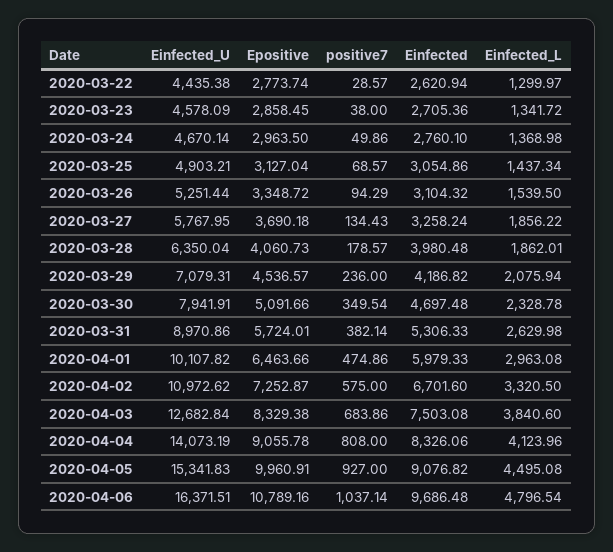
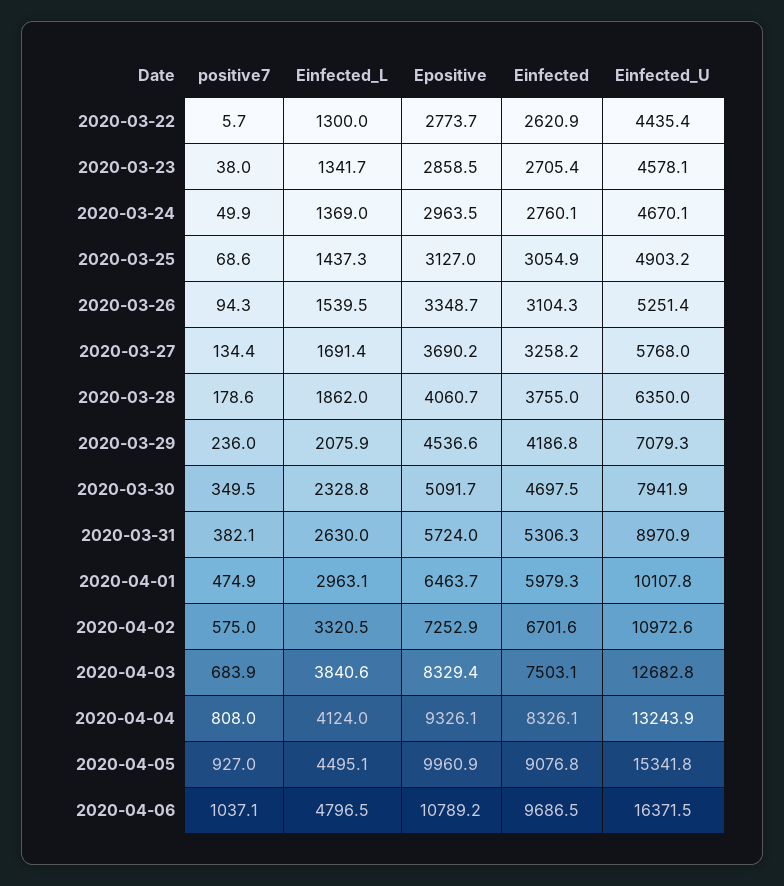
  {
    "Einfected_U": {
      "2020-03-22": 4435.38,
      "2020-03-23": 4578.09,
      "2020-03-24": 4670.14,
      "2020-03-25": 4903.21,
      "2020-03-26": 5251.44,
      "2020-03-27": 5767.95,
      "2020-03-28": 6350.04,
      "2020-03-29": 7079.31,
      "2020-03-30": 7941.91,
      "2020-03-31": 8970.86,
      "2020-04-01": 10107.82,
      "2020-04-02": 10972.62,
      "2020-04-03": 12682.84,
-     "2020-04-04": 14073.19,
+     "2020-04-04": 13243.9,
      "2020-04-05": 15341.83,
      "2020-04-06": 16371.51
    },
    "Epositive": {
      "2020-03-22": 2773.74,
      "2020-03-23": 2858.45,
      "2020-03-24": 2963.5,
      "2020-03-25": 3127.04,
      "2020-03-26": 3348.72,
      "2020-03-27": 3690.18,
      "2020-03-28": 4060.73,
      "2020-03-29": 4536.57,
      "2020-03-30": 5091.66,
      "2020-03-31": 5724.01,
      "2020-04-01": 6463.66,
      "2020-04-02": 7252.87,
      "2020-04-03": 8329.38,
-     "2020-04-04": 9055.78,
+     "2020-04-04": 9326.1,
      "2020-04-05": 9960.91,
      "2020-04-06": 10789.16
    },
    "positive7": {
-     "2020-03-22": 28.57,
+     "2020-03-22": 5.7,
      "2020-03-23": 38,
      "2020-03-24": 49.86,
      "2020-03-25": 68.57,
      "2020-03-26": 94.29,
      "2020-03-27": 134.43,
      "2020-03-28": 178.57,
      "2020-03-29": 236,
      "2020-03-30": 349.54,
      "2020-03-31": 382.14,
      "2020-04-01": 474.86,
      "2020-04-02": 575,
      "2020-04-03": 683.86,
      "2020-04-04": 808,
      "2020-04-05": 927,
      "2020-04-06": 1037.14
    },
    "Einfected": {
      "2020-03-22": 2620.94,
      "2020-03-23": 2705.36,
      "2020-03-24": 2760.1,
      "2020-03-25": 3054.86,
      "2020-03-26": 3104.32,
      "2020-03-27": 3258.24,
-     "2020-03-28": 3980.48,
+     "2020-03-28": 3755,
      "2020-03-29": 4186.82,
      "2020-03-30": 4697.48,
      "2020-03-31": 5306.33,
      "2020-04-01": 5979.33,
      "2020-04-02": 6701.6,
      "2020-04-03": 7503.08,
      "2020-04-04": 8326.06,
      "2020-04-05": 9076.82,
      "2020-04-06": 9686.48
    },
    "Einfected_L": {
      "2020-03-22": 1299.97,
      "2020-03-23": 1341.72,
      "2020-03-24": 1368.98,
      "2020-03-25": 1437.34,
      "2020-03-26": 1539.5,
-     "2020-03-27": 1856.22,
+     "2020-03-27": 1691.4,
      "2020-03-28": 1862.01,
      "2020-03-29": 2075.94,
      "2020-03-30": 2328.78,
      "2020-03-31": 2629.98,
      "2020-04-01": 2963.08,
      "2020-04-02": 3320.5,
      "2020-04-03": 3840.6,
      "2020-04-04": 4123.96,
      "2020-04-05": 4495.08,
      "2020-04-06": 4796.54
    }
  }

